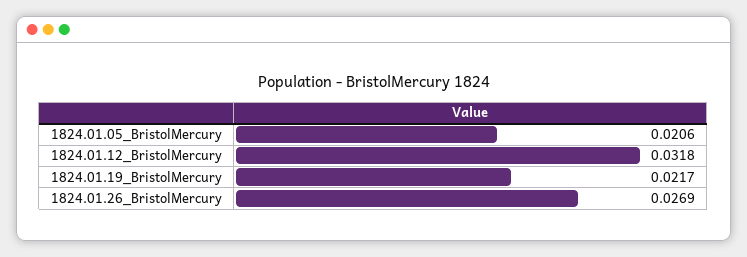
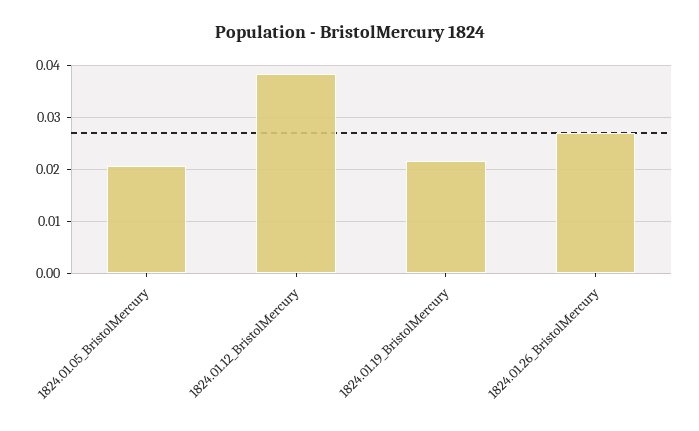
  {
    "1824.01.05_BristolMercury": 0.0206,
-   "1824.01.12_BristolMercury": 0.0318,
+   "1824.01.12_BristolMercury": 0.038,
    "1824.01.19_BristolMercury": 0.0217,
    "1824.01.26_BristolMercury": 0.0269
  }

